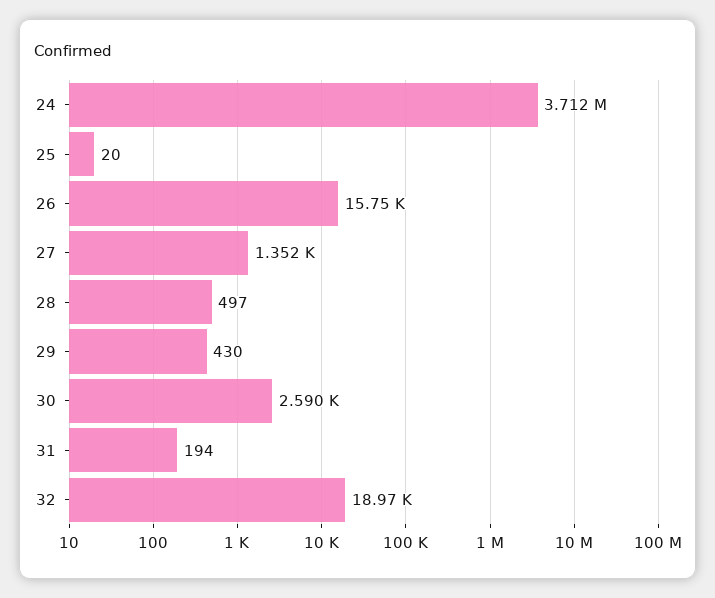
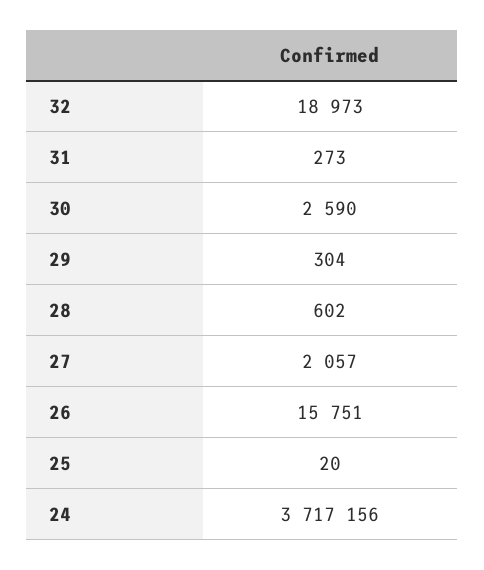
  {
-   "24": 3712000,
+   "24": 3717156,
    "25": 20,
    "26": 15751,
-   "27": 1352,
+   "27": 2057,
-   "28": 497,
+   "28": 602,
-   "29": 430,
+   "29": 304,
    "30": 2590,
-   "31": 194,
+   "31": 273,
    "32": 18973
  }

